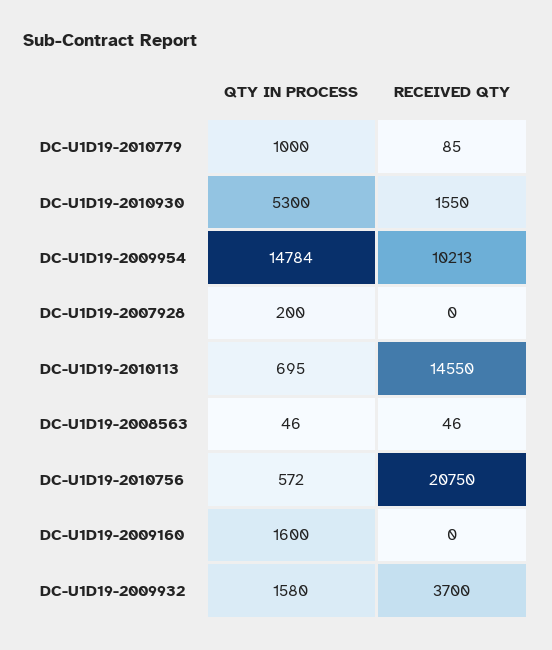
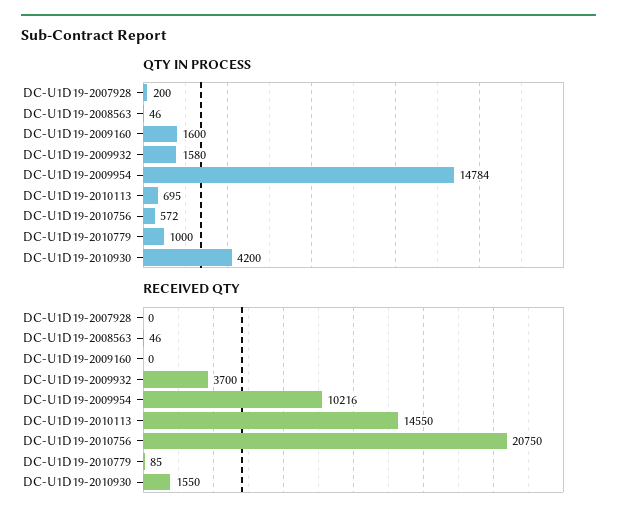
  {
    "QTY IN PROCESS": {
      "DC-U1D19-2010779": 1000,
-     "DC-U1D19-2010930": 5300,
+     "DC-U1D19-2010930": 4200,
      "DC-U1D19-2009954": 14784,
      "DC-U1D19-2007928": 200,
      "DC-U1D19-2010113": 695,
      "DC-U1D19-2008563": 46,
      "DC-U1D19-2010756": 572,
      "DC-U1D19-2009160": 1600,
      "DC-U1D19-2009932": 1580
    },
    "RECEIVED QTY": {
      "DC-U1D19-2010779": 85,
      "DC-U1D19-2010930": 1550,
-     "DC-U1D19-2009954": 10213,
+     "DC-U1D19-2009954": 10216,
      "DC-U1D19-2007928": 0,
      "DC-U1D19-2010113": 14550,
      "DC-U1D19-2008563": 46,
      "DC-U1D19-2010756": 20750,
      "DC-U1D19-2009160": 0,
      "DC-U1D19-2009932": 3700
    }
  }

